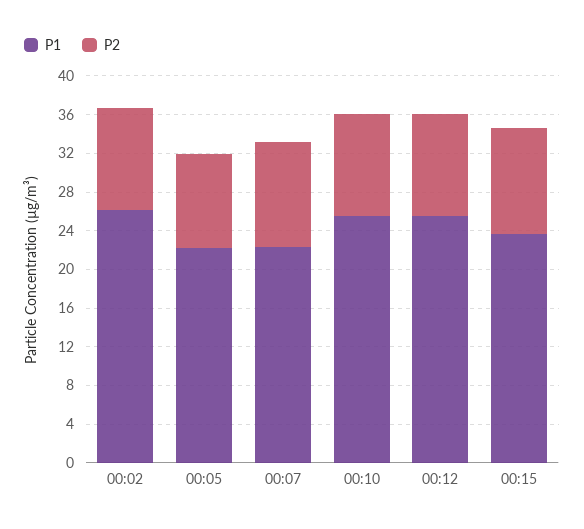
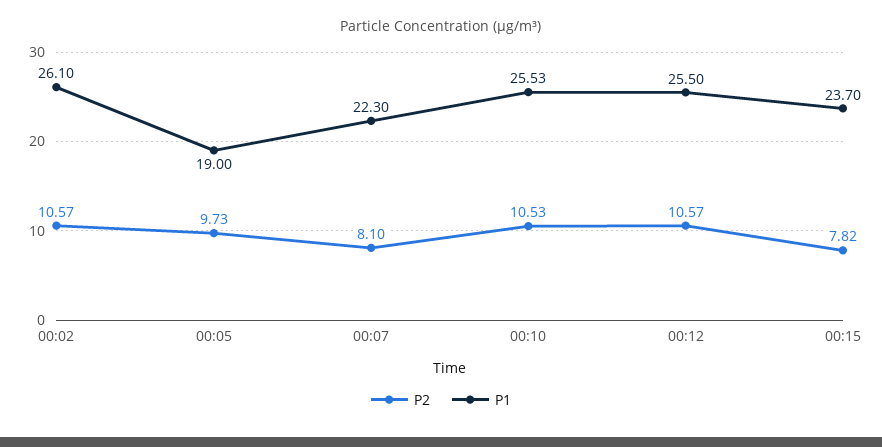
  {
    "P1": {
      "00:02": 26.1,
-     "00:05": 22,
+     "00:05": 19,
      "00:07": 22.3,
      "00:10": 25.53,
      "00:12": 25.5,
      "00:15": 23.7
    },
    "P2": {
      "00:02": 10.57,
      "00:05": 9.73,
-     "00:07": 11,
+     "00:07": 8.1,
      "00:10": 10.53,
      "00:12": 10.57,
-     "00:15": 11
+     "00:15": 7.82
    }
  }

